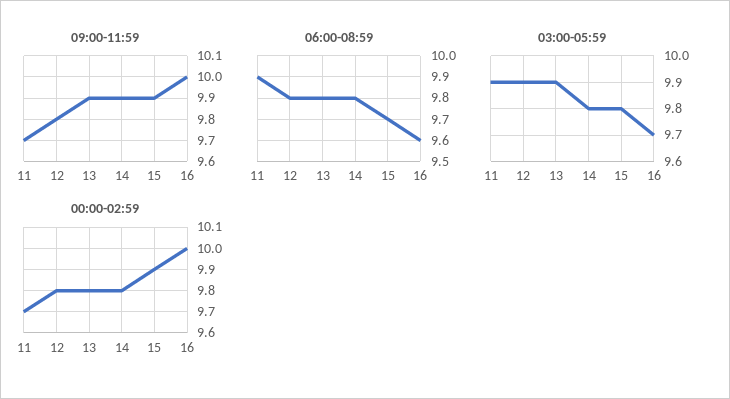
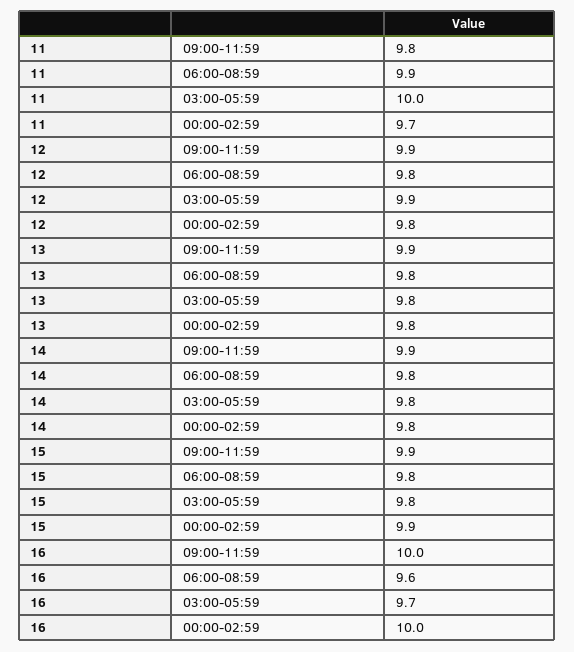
  {
    "09:00-11:59": {
-     "11": 9.7,
+     "11": 9.8,
-     "12": 9.8,
+     "12": 9.9,
      "13": 9.9,
      "14": 9.9,
      "15": 9.9,
      "16": 10
    },
    "06:00-08:59": {
      "11": 9.9,
      "12": 9.8,
      "13": 9.8,
      "14": 9.8,
-     "15": 9.7,
+     "15": 9.8,
      "16": 9.6
    },
    "03:00-05:59": {
-     "11": 9.9,
+     "11": 10,
      "12": 9.9,
-     "13": 9.9,
+     "13": 9.8,
      "14": 9.8,
      "15": 9.8,
      "16": 9.7
    },
    "00:00-02:59": {
      "11": 9.7,
      "12": 9.8,
      "13": 9.8,
      "14": 9.8,
      "15": 9.9,
      "16": 10
    }
  }

